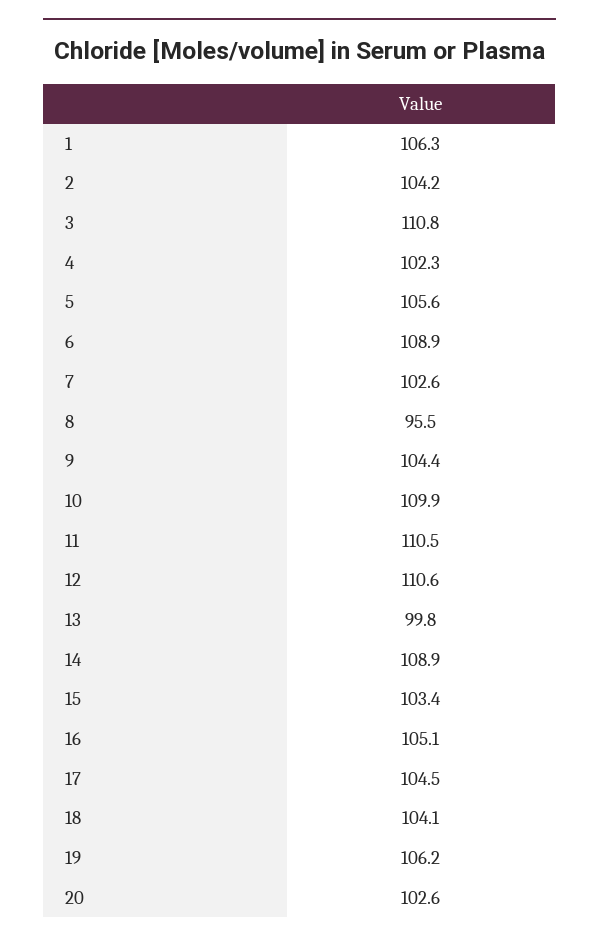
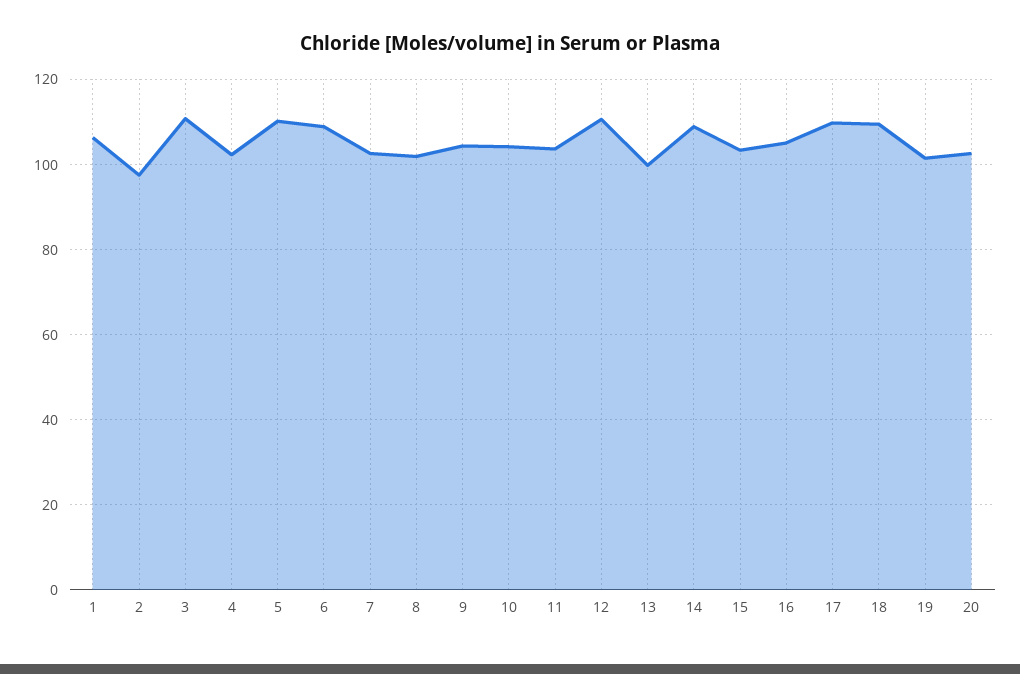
  {
    "1": 106.3,
-   "2": 104.2,
+   "2": 98,
    "3": 110.8,
    "4": 102.3,
-   "5": 105.6,
+   "5": 110,
    "6": 108.9,
    "7": 102.6,
-   "8": 95.5,
+   "8": 102,
    "9": 104.4,
-   "10": 109.9,
+   "10": 104,
-   "11": 110.5,
+   "11": 104,
    "12": 110.6,
    "13": 99.8,
    "14": 108.9,
    "15": 103.4,
    "16": 105.1,
-   "17": 104.5,
+   "17": 110,
-   "18": 104.1,
+   "18": 110,
-   "19": 106.2,
+   "19": 102,
    "20": 102.6
  }

